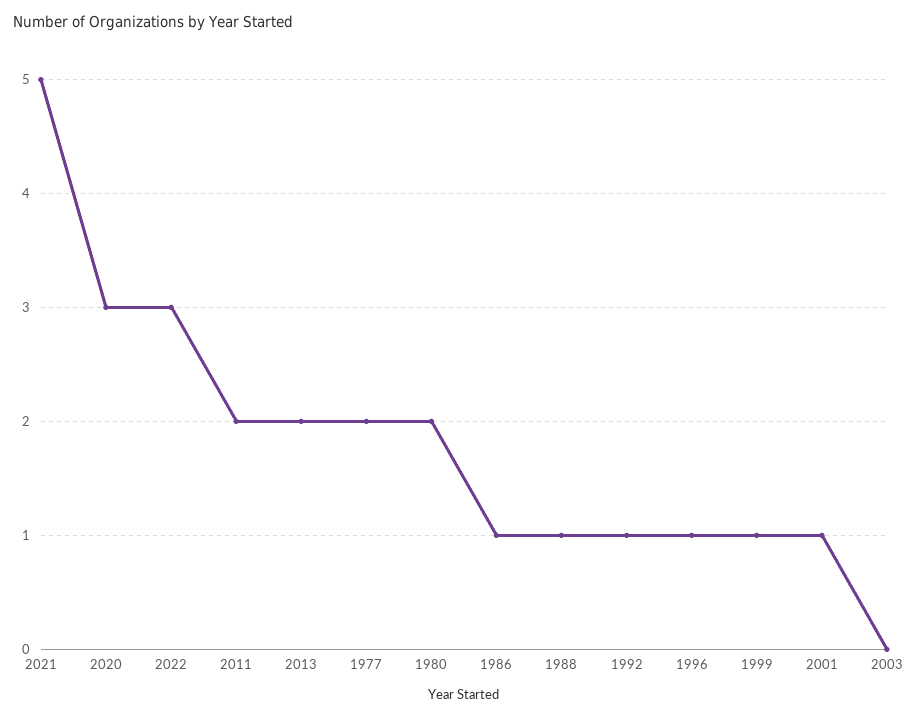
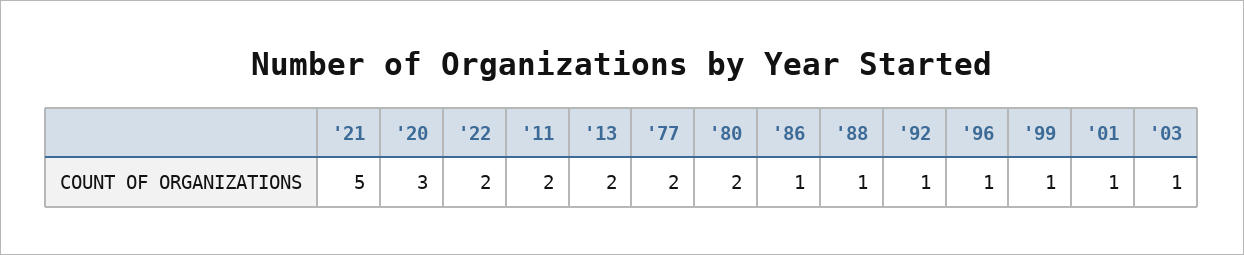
  {
    "2021": 5,
    "2020": 3,
-   "2022": 3,
+   "2022": 2,
    "2011": 2,
    "2013": 2,
    "1977": 2,
    "1980": 2,
    "1986": 1,
    "1988": 1,
    "1992": 1,
    "1996": 1,
    "1999": 1,
    "2001": 1,
-   "2003": 0
+   "2003": 1
  }

